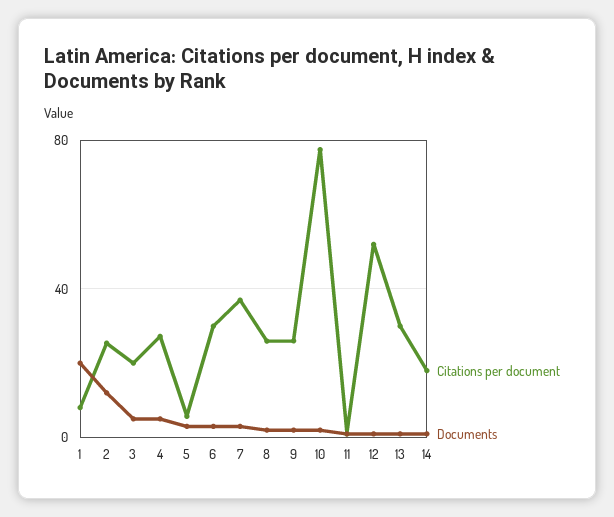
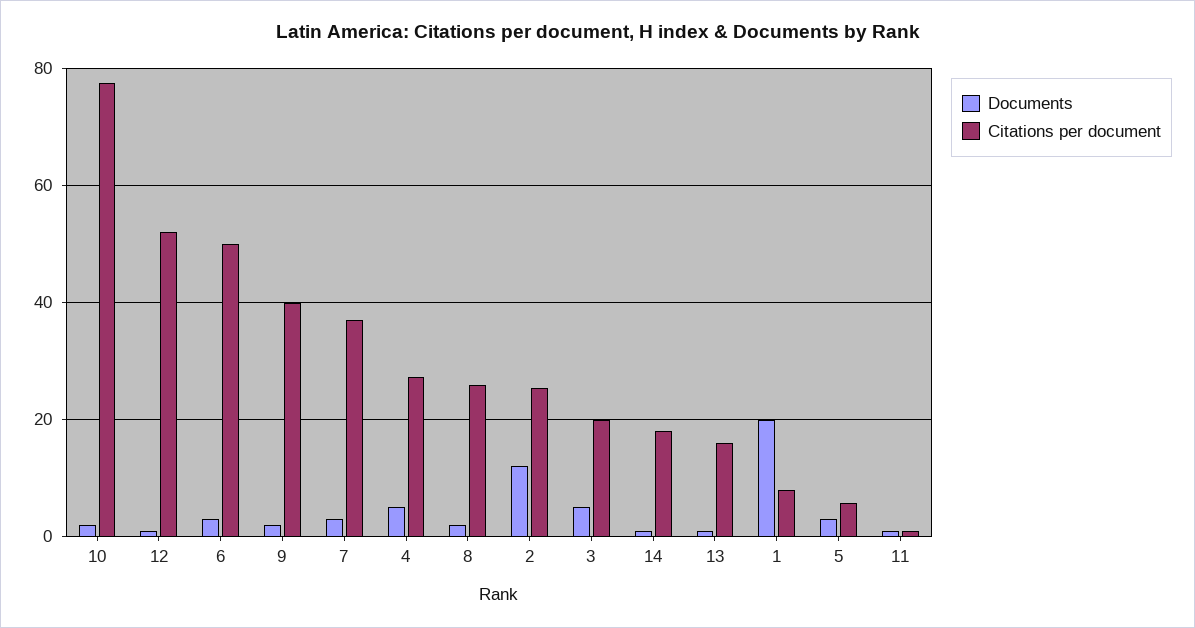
  {
    "Citations per document": {
      "1": 8,
      "2": 26,
      "3": 20,
      "4": 28,
      "5": 6,
-     "6": 30,
+     "6": 50,
      "7": 38,
      "8": 26,
-     "9": 25,
+     "9": 40,
      "10": 78,
      "11": 2,
      "12": 52,
-     "13": 30,
+     "13": 16,
      "14": 18
    },
    "Documents": {
      "1": 20,
      "2": 12,
      "3": 6,
      "4": 6,
      "5": 4,
      "6": 4,
      "7": 4,
      "8": 2,
      "9": 2,
      "10": 2,
      "11": 2,
      "12": 2,
      "13": 2,
      "14": 2
    }
  }

